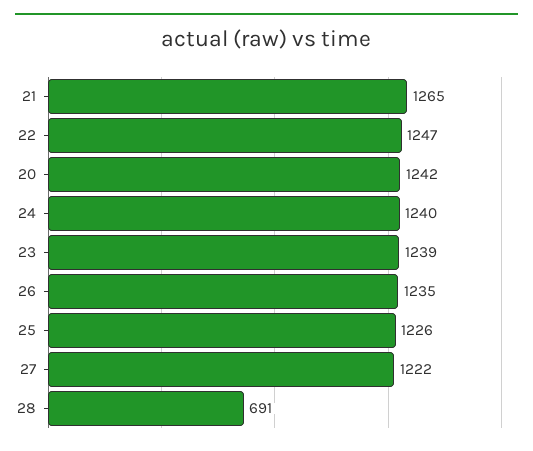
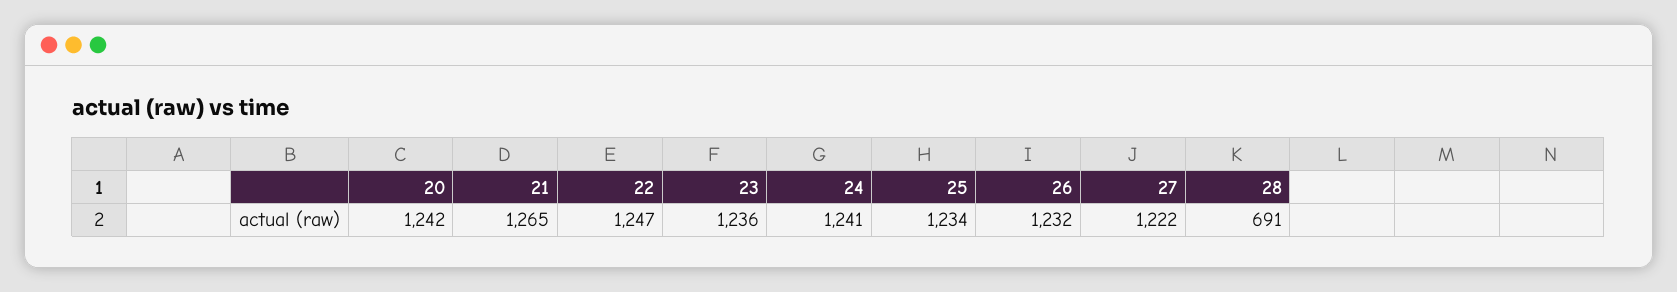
  {
    "21": 1265,
    "22": 1247,
    "20": 1242,
-   "24": 1240,
+   "24": 1241,
-   "23": 1239,
+   "23": 1236,
-   "26": 1235,
+   "26": 1232,
-   "25": 1226,
+   "25": 1234,
    "27": 1222,
    "28": 691
  }

